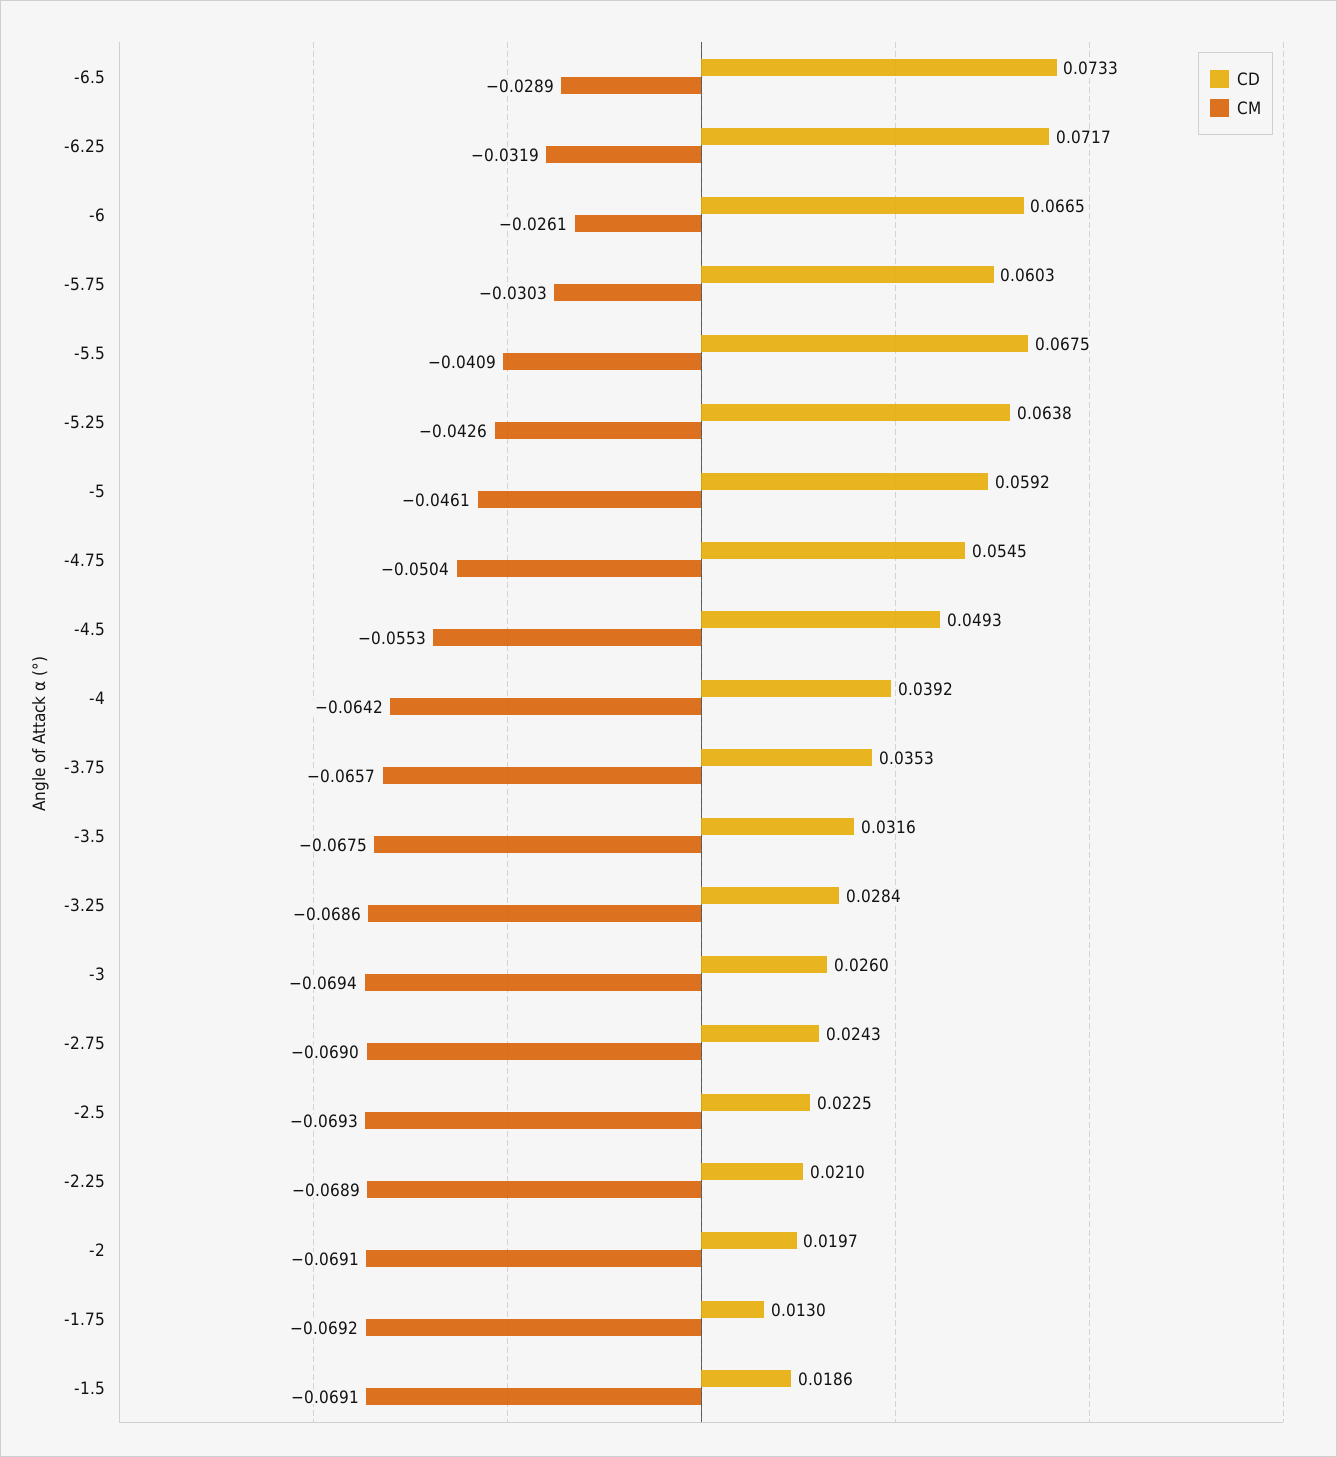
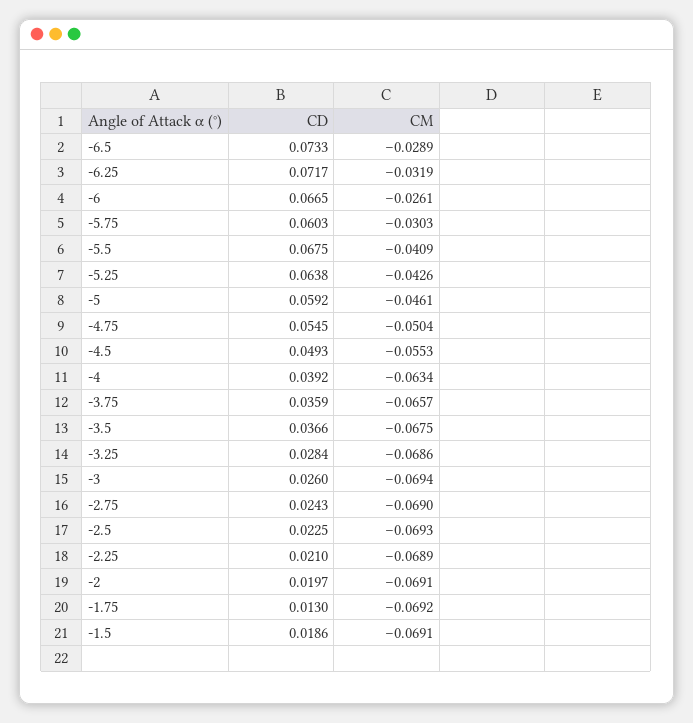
  {
    "CD": {
      "-6.5": 0.0733,
      "-6.25": 0.0717,
      "-6": 0.0665,
      "-5.75": 0.0603,
      "-5.5": 0.0675,
      "-5.25": 0.0638,
      "-5": 0.0592,
      "-4.75": 0.0545,
      "-4.5": 0.0493,
      "-4": 0.0392,
-     "-3.75": 0.0353,
+     "-3.75": 0.0359,
-     "-3.5": 0.0316,
+     "-3.5": 0.0366,
      "-3.25": 0.0284,
      "-3": 0.026,
      "-2.75": 0.0243,
      "-2.5": 0.0225,
      "-2.25": 0.021,
      "-2": 0.0197,
      "-1.75": 0.013,
      "-1.5": 0.0186
    },
    "CM": {
      "-6.5": -0.0289,
      "-6.25": -0.0319,
      "-6": -0.0261,
      "-5.75": -0.0303,
      "-5.5": -0.0409,
      "-5.25": -0.0426,
      "-5": -0.0461,
      "-4.75": -0.0504,
      "-4.5": -0.0553,
-     "-4": -0.0642,
+     "-4": -0.0634,
      "-3.75": -0.0657,
      "-3.5": -0.0675,
      "-3.25": -0.0686,
      "-3": -0.0694,
      "-2.75": -0.069,
      "-2.5": -0.0693,
      "-2.25": -0.0689,
      "-2": -0.0691,
      "-1.75": -0.0692,
      "-1.5": -0.0691
    }
  }

